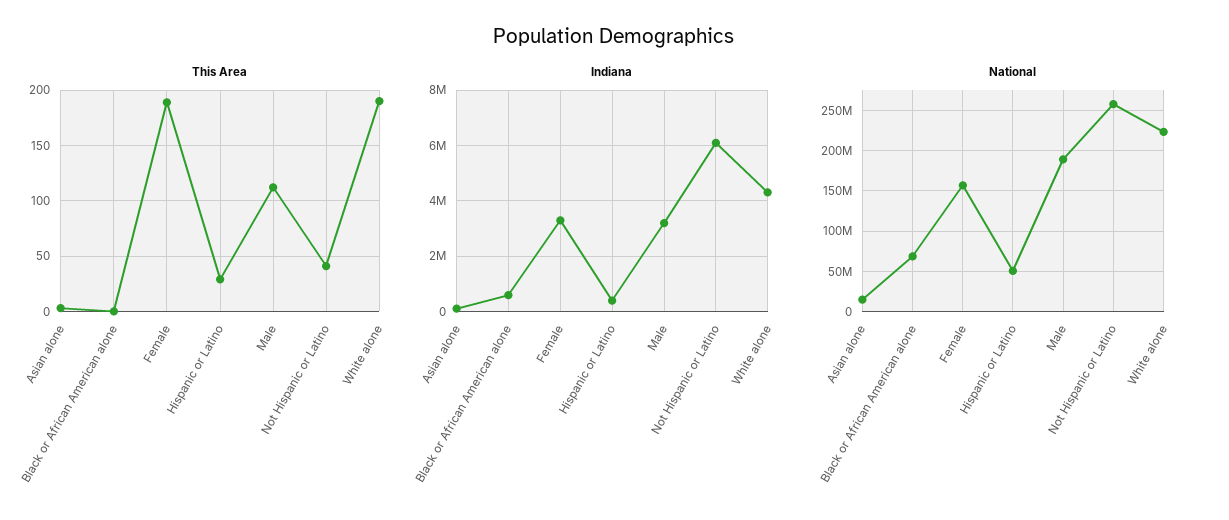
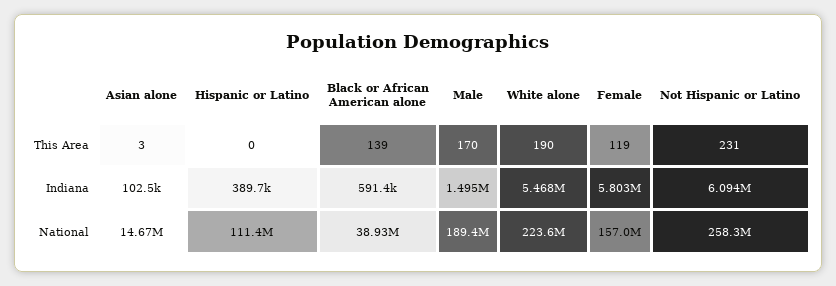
  {
    "This Area": {
      "Asian alone": 3,
-     "Black or African American alone": 0,
+     "Black or African American alone": 139,
-     "Female": 190,
+     "Female": 119,
-     "Hispanic or Latino": 30,
+     "Hispanic or Latino": 0,
-     "Male": 110,
+     "Male": 170,
-     "Not Hispanic or Latino": 40,
+     "Not Hispanic or Latino": 231,
      "White alone": 190
    },
    "Indiana": {
      "Asian alone": 102500,
      "Black or African American alone": 591400,
-     "Female": 3250000,
+     "Female": 5803000,
      "Hispanic or Latino": 389700,
-     "Male": 3250000,
+     "Male": 1495000,
      "Not Hispanic or Latino": 6094000,
-     "White alone": 4250000
+     "White alone": 5468000
    },
    "National": {
      "Asian alone": 14670000,
-     "Black or African American alone": 70000000,
+     "Black or African American alone": 38930000,
      "Female": 157000000,
-     "Hispanic or Latino": 50000000,
+     "Hispanic or Latino": 111400000,
      "Male": 189400000,
      "Not Hispanic or Latino": 258300000,
      "White alone": 223600000
    }
  }

